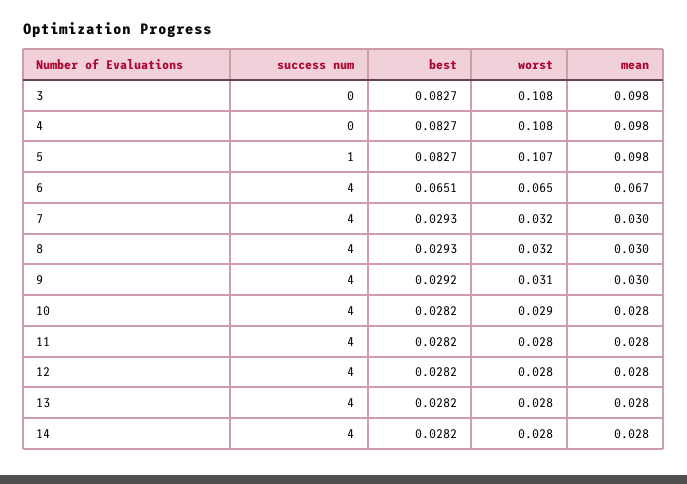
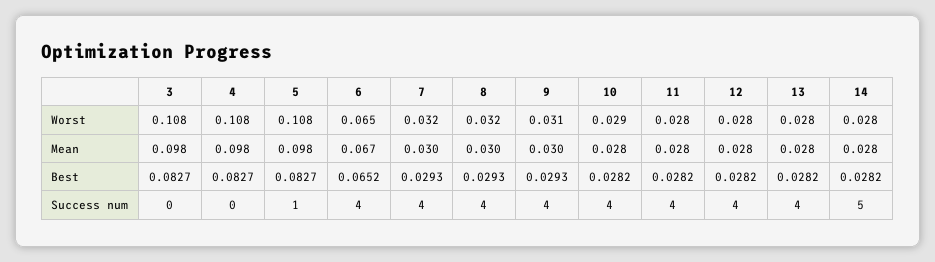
  {
    "success num": {
      "3": 0,
      "4": 0,
      "5": 1,
      "6": 4,
      "7": 4,
      "8": 4,
      "9": 4,
      "10": 4,
      "11": 4,
      "12": 4,
      "13": 4,
-     "14": 4
+     "14": 5
    },
    "best": {
      "3": 0.0827,
      "4": 0.0827,
      "5": 0.0827,
-     "6": 0.0651,
+     "6": 0.0652,
      "7": 0.0293,
      "8": 0.0293,
-     "9": 0.0292,
+     "9": 0.0293,
      "10": 0.0282,
      "11": 0.0282,
      "12": 0.0282,
      "13": 0.0282,
      "14": 0.0282
    },
    "worst": {
      "3": 0.108,
      "4": 0.108,
-     "5": 0.107,
+     "5": 0.108,
      "6": 0.065,
      "7": 0.032,
      "8": 0.032,
      "9": 0.031,
      "10": 0.029,
      "11": 0.028,
      "12": 0.028,
      "13": 0.028,
      "14": 0.028
    },
    "mean": {
      "3": 0.098,
      "4": 0.098,
      "5": 0.098,
      "6": 0.067,
      "7": 0.03,
      "8": 0.03,
      "9": 0.03,
      "10": 0.028,
      "11": 0.028,
      "12": 0.028,
      "13": 0.028,
      "14": 0.028
    }
  }

